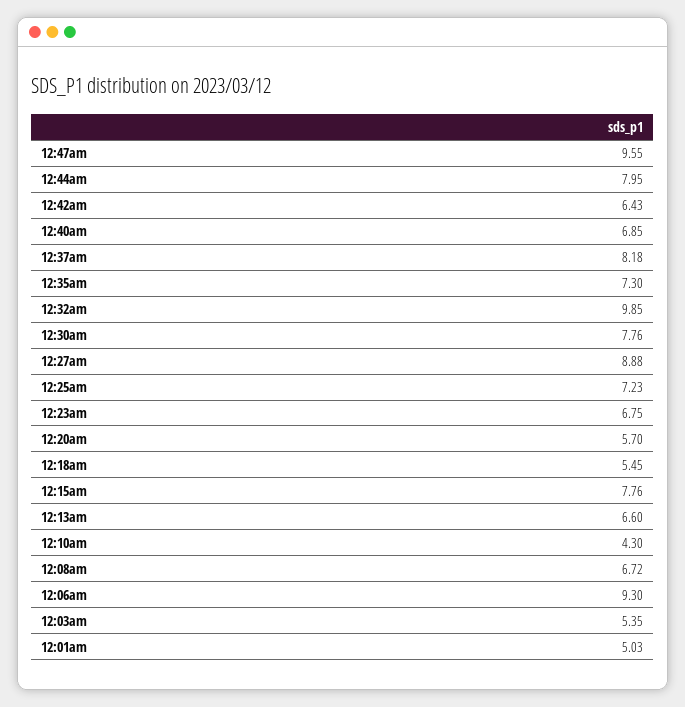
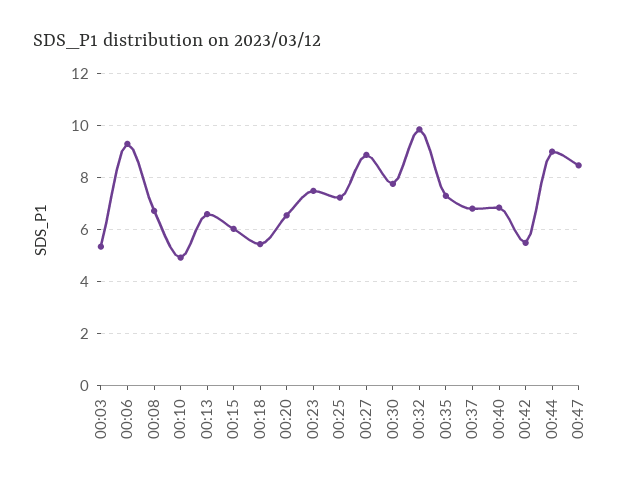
  {
-   "12:47am": 9.55,
+   "12:47am": 8.5,
-   "12:44am": 7.95,
+   "12:44am": 9,
-   "12:42am": 6.43,
+   "12:42am": 5.5,
    "12:40am": 6.85,
-   "12:37am": 8.18,
+   "12:37am": 6.75,
    "12:35am": 7.3,
    "12:32am": 9.85,
    "12:30am": 7.76,
    "12:27am": 8.88,
    "12:25am": 7.23,
-   "12:23am": 6.75,
+   "12:23am": 7.5,
-   "12:20am": 5.7,
+   "12:20am": 6.5,
    "12:18am": 5.45,
-   "12:15am": 7.76,
+   "12:15am": 6,
    "12:13am": 6.6,
-   "12:10am": 4.3,
+   "12:10am": 5,
    "12:08am": 6.72,
    "12:06am": 9.3,
-   "12:03am": 5.35,
+   "12:03am": 5.35
-   "12:01am": 5.03
  }

